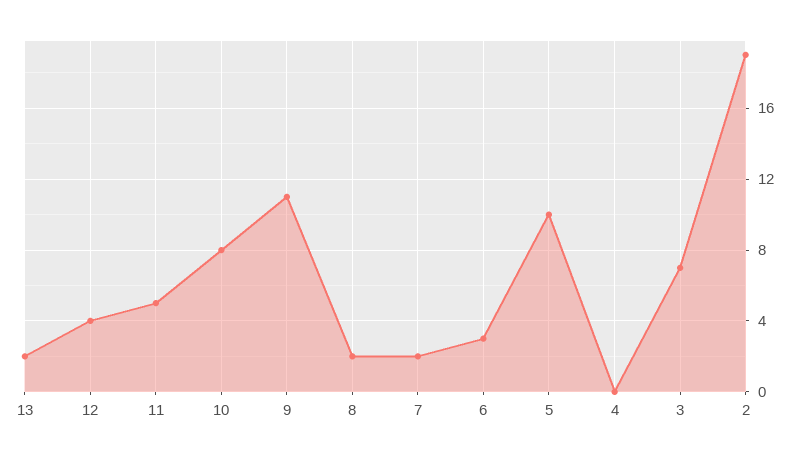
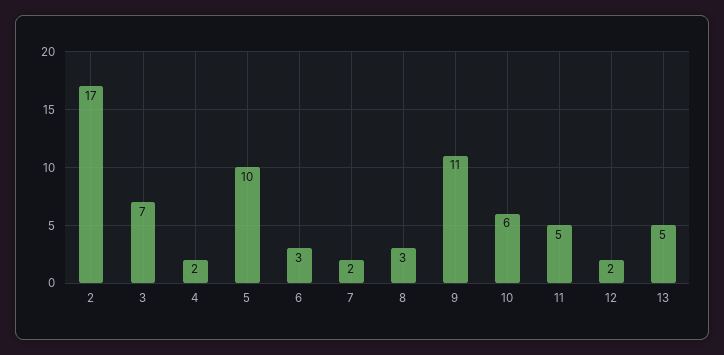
  {
-   "13": 2,
+   "13": 5,
-   "12": 4,
+   "12": 2,
    "11": 5,
-   "10": 8,
+   "10": 6,
    "9": 11,
-   "8": 2,
+   "8": 3,
    "7": 2,
    "6": 3,
    "5": 10,
-   "4": 0,
+   "4": 2,
    "3": 7,
-   "2": 19
+   "2": 17
  }

